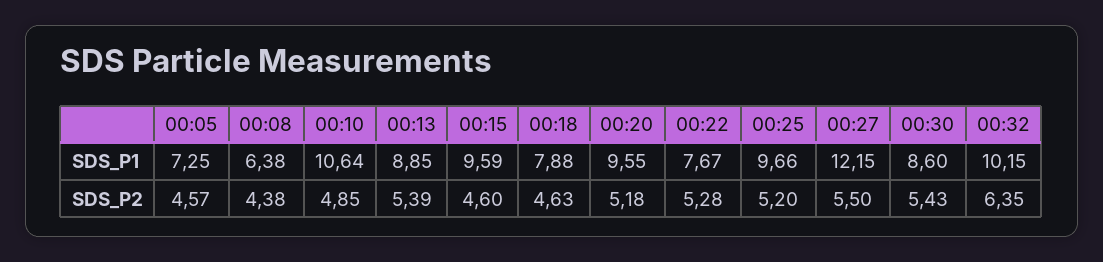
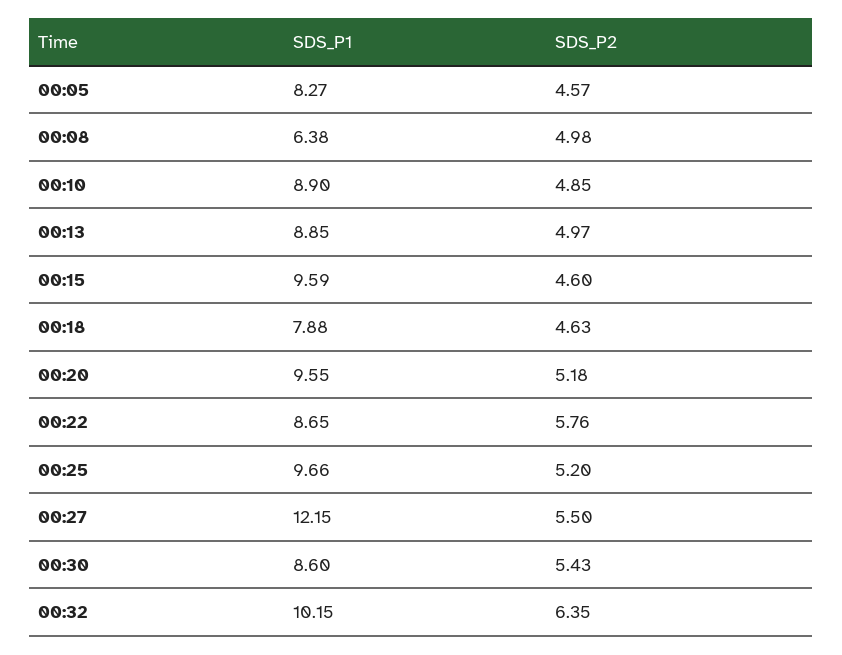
  {
    "00:05": {
-     "SDS_P1": 7.25,
+     "SDS_P1": 8.27,
      "SDS_P2": 4.57
    },
    "00:08": {
      "SDS_P1": 6.38,
-     "SDS_P2": 4.38
+     "SDS_P2": 4.98
    },
    "00:10": {
-     "SDS_P1": 10.64,
+     "SDS_P1": 8.9,
      "SDS_P2": 4.85
    },
    "00:13": {
      "SDS_P1": 8.85,
-     "SDS_P2": 5.39
+     "SDS_P2": 4.97
    },
    "00:15": {
      "SDS_P1": 9.59,
      "SDS_P2": 4.6
    },
    "00:18": {
      "SDS_P1": 7.88,
      "SDS_P2": 4.63
    },
    "00:20": {
      "SDS_P1": 9.55,
      "SDS_P2": 5.18
    },
    "00:22": {
-     "SDS_P1": 7.67,
+     "SDS_P1": 8.65,
-     "SDS_P2": 5.28
+     "SDS_P2": 5.76
    },
    "00:25": {
      "SDS_P1": 9.66,
      "SDS_P2": 5.2
    },
    "00:27": {
      "SDS_P1": 12.15,
      "SDS_P2": 5.5
    },
    "00:30": {
      "SDS_P1": 8.6,
      "SDS_P2": 5.43
    },
    "00:32": {
      "SDS_P1": 10.15,
      "SDS_P2": 6.35
    }
  }

